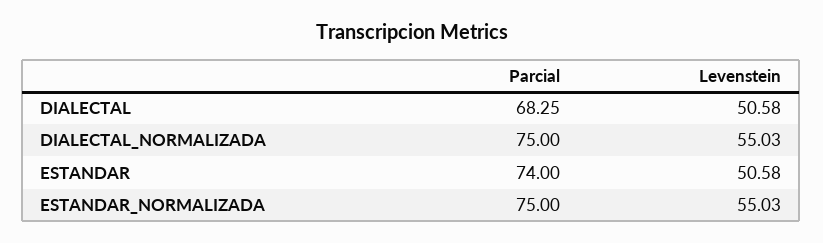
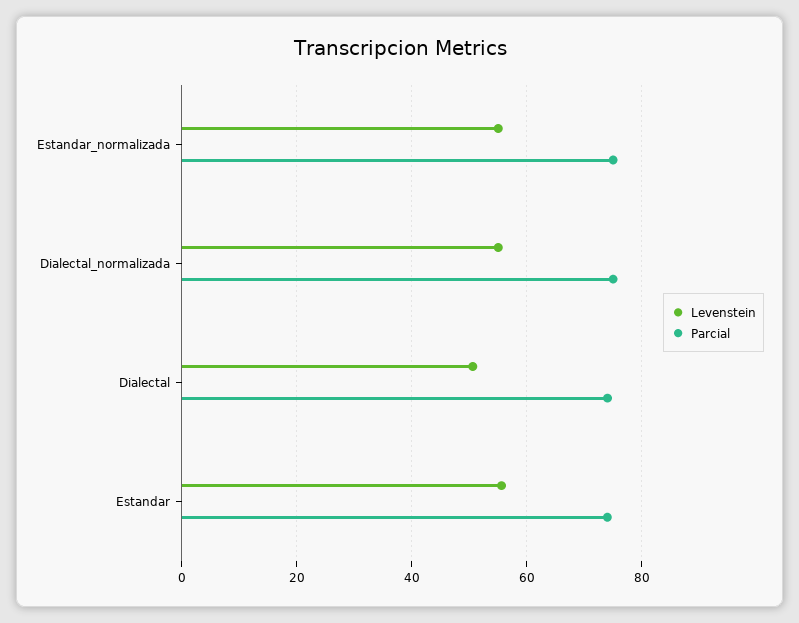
  {
    "Parcial": {
-     "DIALECTAL": 68.25,
+     "DIALECTAL": 74,
      "DIALECTAL_NORMALIZADA": 75,
      "ESTANDAR": 74,
      "ESTANDAR_NORMALIZADA": 75
    },
    "Levenstein": {
      "DIALECTAL": 50.58,
      "DIALECTAL_NORMALIZADA": 55.03,
-     "ESTANDAR": 50.58,
+     "ESTANDAR": 56,
      "ESTANDAR_NORMALIZADA": 55.03
    }
  }

